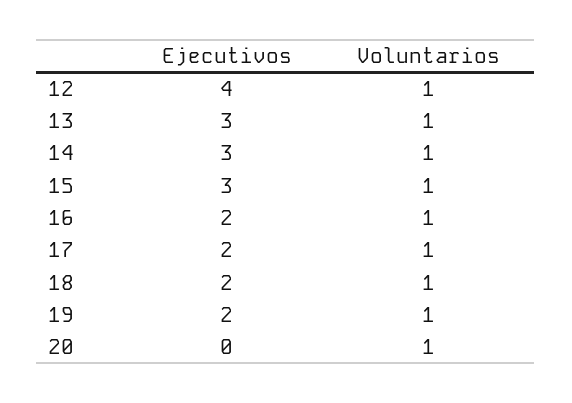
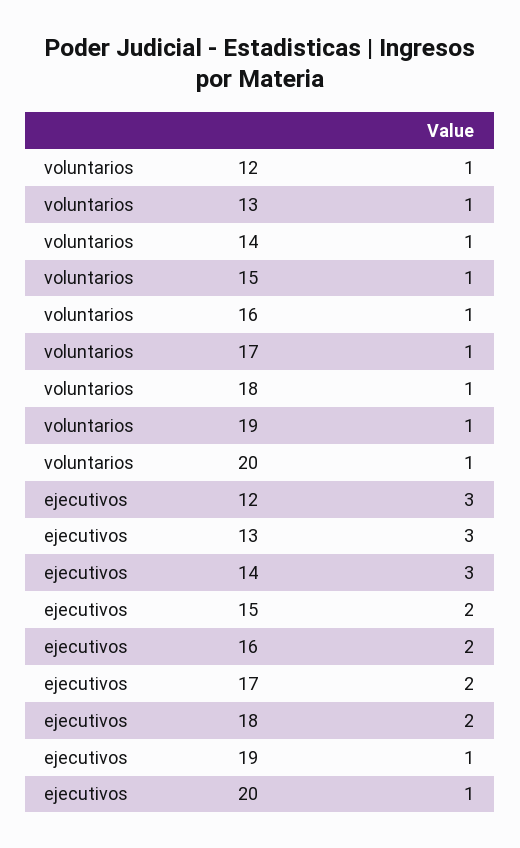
  {
    "Ejecutivos": {
-     "12": 4,
+     "12": 3,
      "13": 3,
      "14": 3,
-     "15": 3,
+     "15": 2,
      "16": 2,
      "17": 2,
      "18": 2,
-     "19": 2,
+     "19": 1,
-     "20": 0
+     "20": 1
    },
    "Voluntarios": {
      "12": 1,
      "13": 1,
      "14": 1,
      "15": 1,
      "16": 1,
      "17": 1,
      "18": 1,
      "19": 1,
      "20": 1
    }
  }

